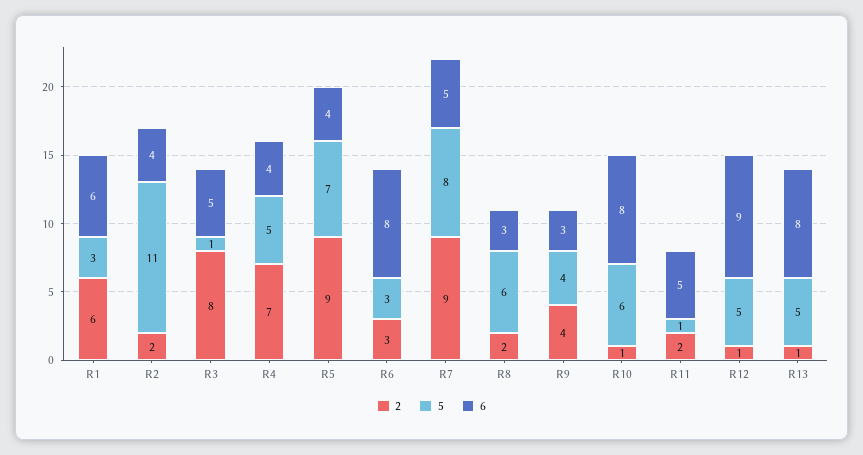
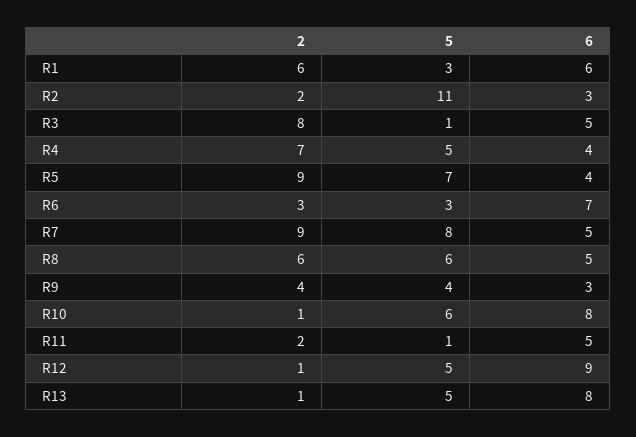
  {
    "2": {
      "R1": 6,
      "R2": 2,
      "R3": 8,
      "R4": 7,
      "R5": 9,
      "R6": 3,
      "R7": 9,
-     "R8": 2,
+     "R8": 6,
      "R9": 4,
      "R10": 1,
      "R11": 2,
      "R12": 1,
      "R13": 1
    },
    "5": {
      "R1": 3,
      "R2": 11,
      "R3": 1,
      "R4": 5,
      "R5": 7,
      "R6": 3,
      "R7": 8,
      "R8": 6,
      "R9": 4,
      "R10": 6,
      "R11": 1,
      "R12": 5,
      "R13": 5
    },
    "6": {
      "R1": 6,
-     "R2": 4,
+     "R2": 3,
      "R3": 5,
      "R4": 4,
      "R5": 4,
-     "R6": 8,
+     "R6": 7,
      "R7": 5,
-     "R8": 3,
+     "R8": 5,
      "R9": 3,
      "R10": 8,
      "R11": 5,
      "R12": 9,
      "R13": 8
    }
  }

